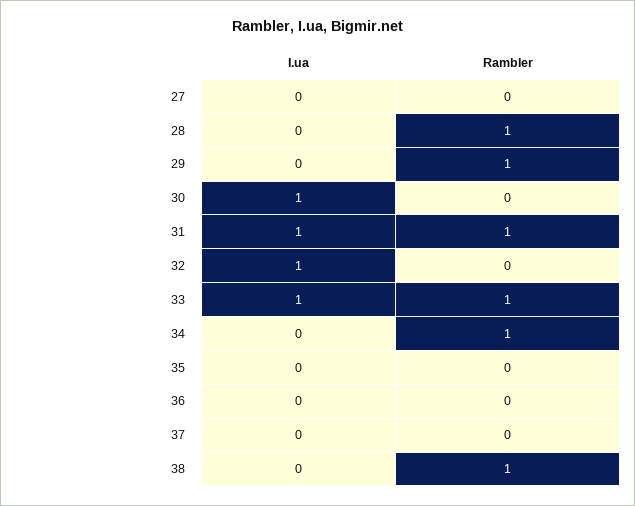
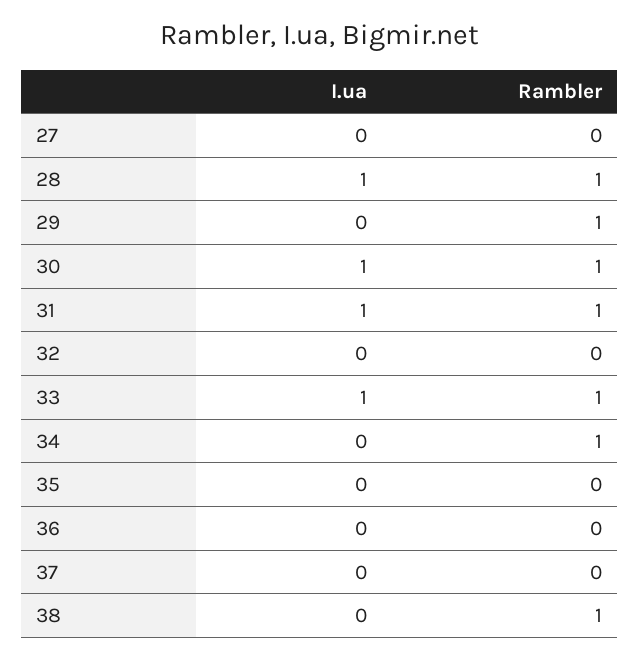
  {
    "I.ua": {
      "27": 0,
-     "28": 0,
+     "28": 1,
      "29": 0,
      "30": 1,
      "31": 1,
-     "32": 1,
+     "32": 0,
      "33": 1,
      "34": 0,
      "35": 0,
      "36": 0,
      "37": 0,
      "38": 0
    },
    "Rambler": {
      "27": 0,
      "28": 1,
      "29": 1,
-     "30": 0,
+     "30": 1,
      "31": 1,
      "32": 0,
      "33": 1,
      "34": 1,
      "35": 0,
      "36": 0,
      "37": 0,
      "38": 1
    }
  }

